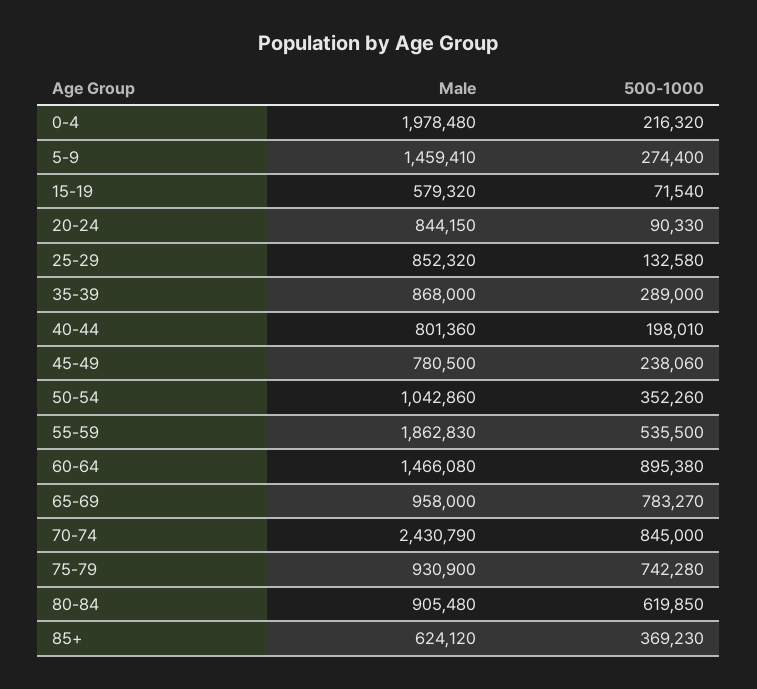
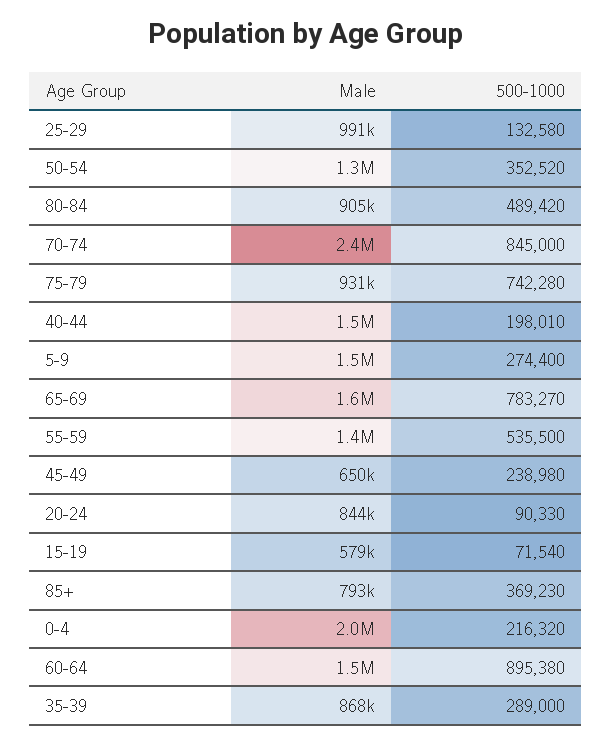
  {
    "Male": {
      "0-4": 1978480,
      "5-9": 1459410,
      "15-19": 579320,
      "20-24": 844150,
-     "25-29": 852320,
+     "25-29": 991000,
      "35-39": 868000,
-     "40-44": 801360,
+     "40-44": 1500000,
-     "45-49": 780500,
+     "45-49": 650000,
-     "50-54": 1042860,
+     "50-54": 1300000,
-     "55-59": 1862830,
+     "55-59": 1400000,
      "60-64": 1466080,
-     "65-69": 958000,
+     "65-69": 1600000,
      "70-74": 2430790,
      "75-79": 930900,
      "80-84": 905480,
-     "85+": 624120
+     "85+": 793000
    },
    "500-1000": {
      "0-4": 216320,
      "5-9": 274400,
      "15-19": 71540,
      "20-24": 90330,
      "25-29": 132580,
      "35-39": 289000,
      "40-44": 198010,
-     "45-49": 238060,
+     "45-49": 238980,
-     "50-54": 352260,
+     "50-54": 352520,
      "55-59": 535500,
      "60-64": 895380,
      "65-69": 783270,
      "70-74": 845000,
      "75-79": 742280,
-     "80-84": 619850,
+     "80-84": 489420,
      "85+": 369230
    }
  }

